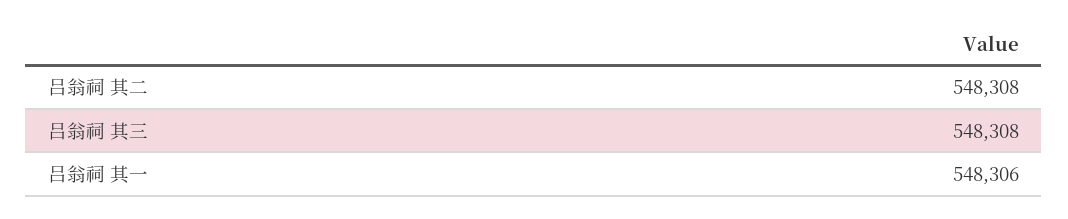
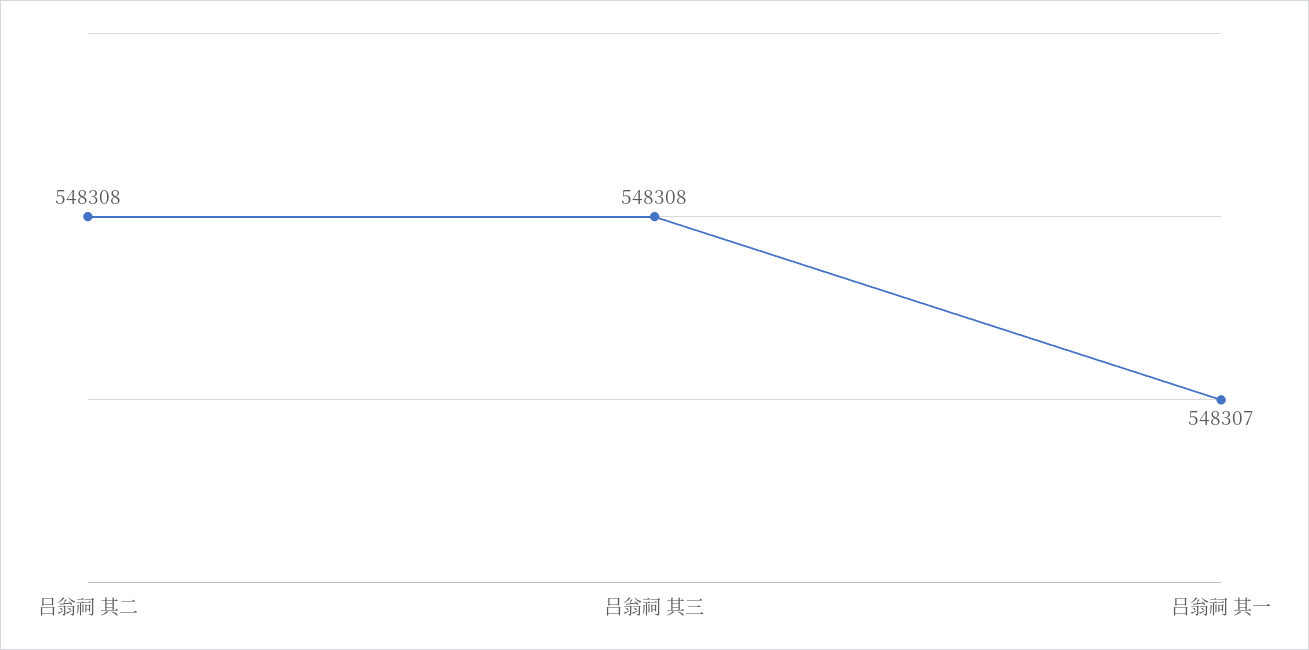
  {
    "吕翁祠 其二": 548308,
    "吕翁祠 其三": 548308,
-   "吕翁祠 其一": 548306
+   "吕翁祠 其一": 548307
  }

